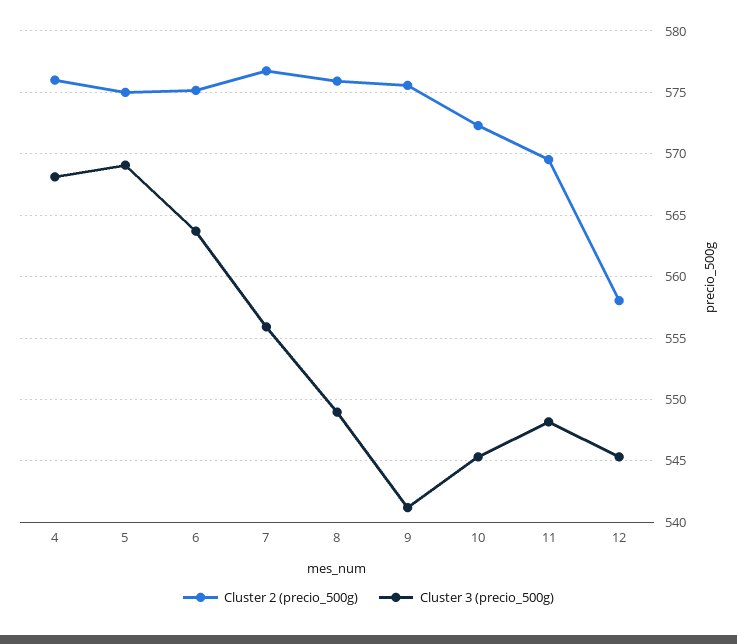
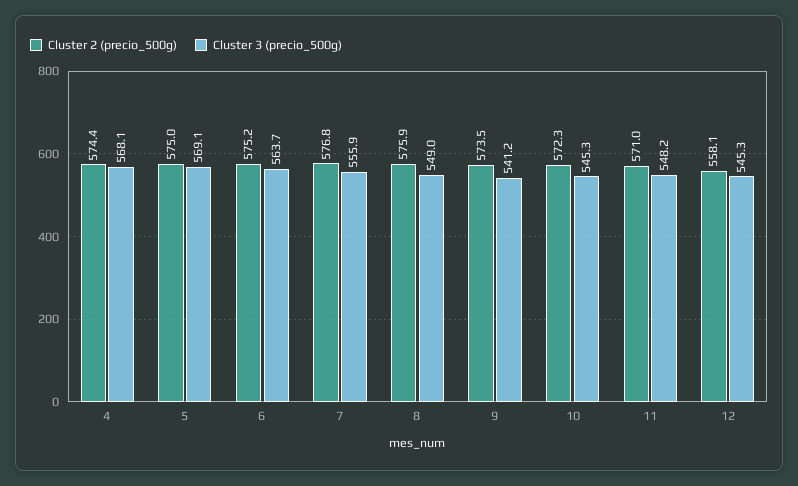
  {
    "Cluster 2 (precio_500g)": {
-     "4": 576,
+     "4": 574.4,
      "5": 575,
      "6": 575.2,
      "7": 576.8,
      "8": 575.9,
-     "9": 575.5,
+     "9": 573.5,
      "10": 572.3,
-     "11": 569.5,
+     "11": 571,
      "12": 558.1
    },
    "Cluster 3 (precio_500g)": {
      "4": 568.1,
      "5": 569.1,
      "6": 563.7,
      "7": 555.9,
      "8": 549,
      "9": 541.2,
      "10": 545.3,
      "11": 548.2,
      "12": 545.3
    }
  }

